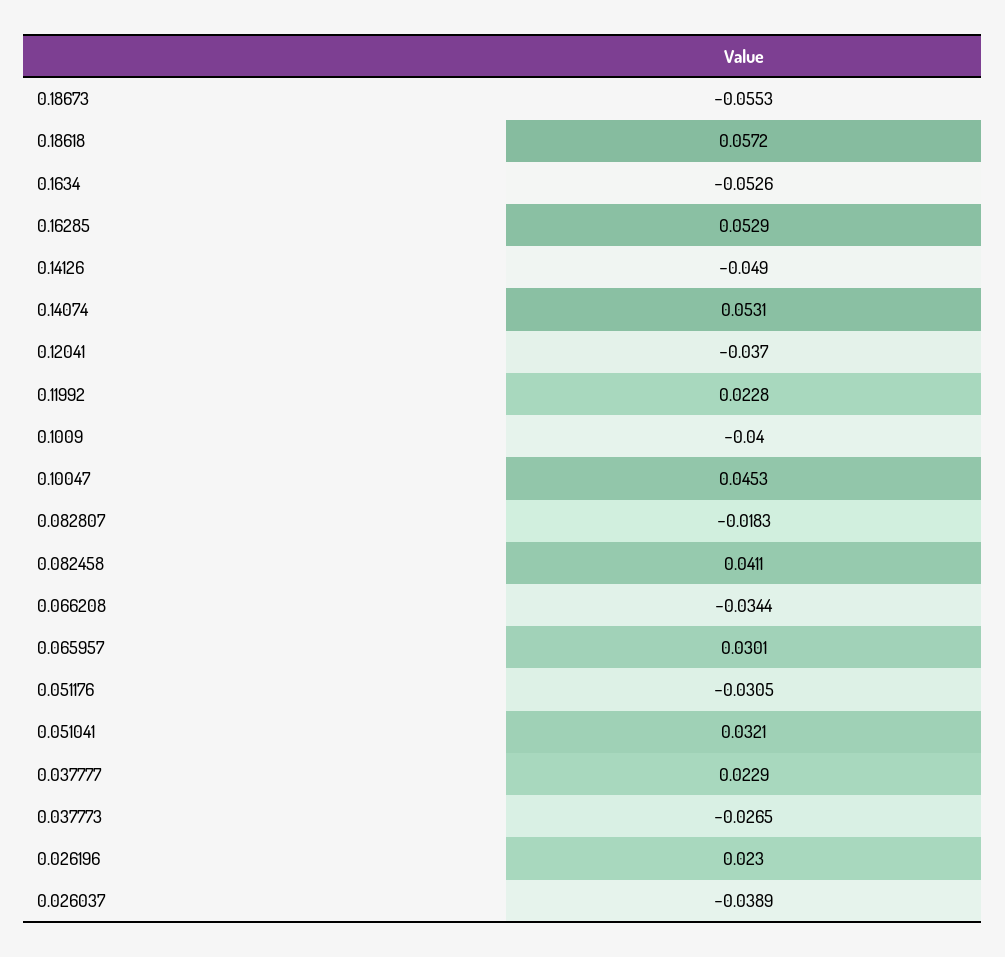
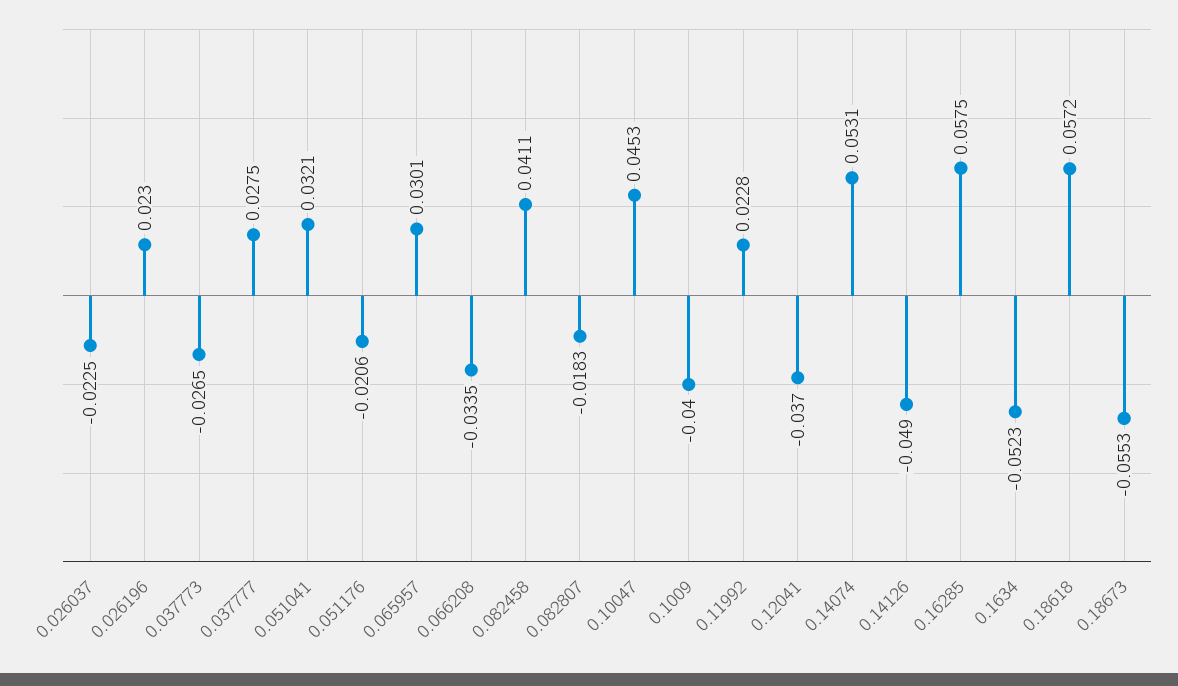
  {
    "0.18673": -0.0553,
    "0.18618": 0.0572,
-   "0.1634": -0.0526,
+   "0.1634": -0.0523,
-   "0.16285": 0.0529,
+   "0.16285": 0.0575,
    "0.14126": -0.049,
    "0.14074": 0.0531,
    "0.12041": -0.037,
    "0.11992": 0.0228,
    "0.1009": -0.04,
    "0.10047": 0.0453,
    "0.082807": -0.0183,
    "0.082458": 0.0411,
-   "0.066208": -0.0344,
+   "0.066208": -0.0335,
    "0.065957": 0.0301,
-   "0.051176": -0.0305,
+   "0.051176": -0.0206,
    "0.051041": 0.0321,
-   "0.037777": 0.0229,
+   "0.037777": 0.0275,
    "0.037773": -0.0265,
    "0.026196": 0.023,
-   "0.026037": -0.0389
+   "0.026037": -0.0225
  }

